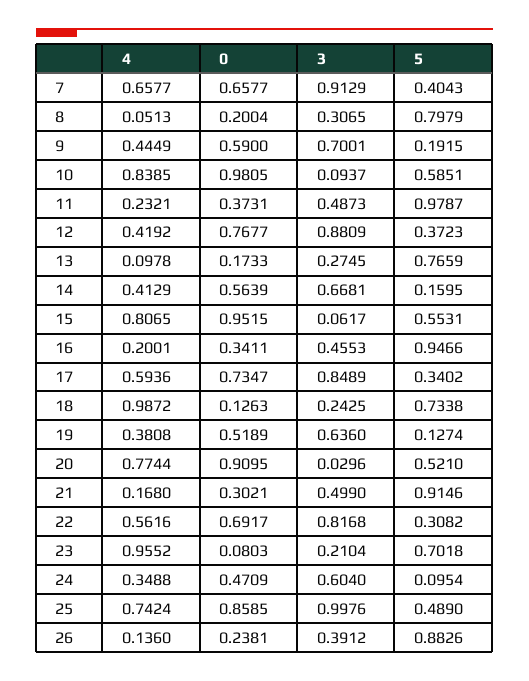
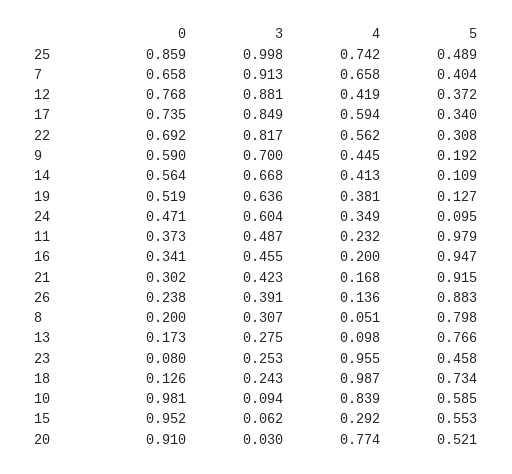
  {
    "4": {
      "7": 0.6577,
      "8": 0.0513,
      "9": 0.4449,
      "10": 0.8385,
      "11": 0.2321,
      "12": 0.4192,
      "13": 0.0978,
      "14": 0.4129,
-     "15": 0.8065,
+     "15": 0.292,
      "16": 0.2001,
      "17": 0.5936,
      "18": 0.9872,
      "19": 0.3808,
      "20": 0.7744,
      "21": 0.168,
      "22": 0.5616,
      "23": 0.9552,
      "24": 0.3488,
      "25": 0.7424,
      "26": 0.136
    },
    "0": {
      "7": 0.6577,
      "8": 0.2004,
      "9": 0.59,
      "10": 0.9805,
      "11": 0.3731,
      "12": 0.7677,
      "13": 0.1733,
      "14": 0.5639,
      "15": 0.9515,
      "16": 0.3411,
      "17": 0.7347,
      "18": 0.1263,
      "19": 0.5189,
      "20": 0.9095,
      "21": 0.3021,
      "22": 0.6917,
      "23": 0.0803,
      "24": 0.4709,
      "25": 0.8585,
      "26": 0.2381
    },
    "3": {
      "7": 0.9129,
      "8": 0.3065,
      "9": 0.7001,
      "10": 0.0937,
      "11": 0.4873,
      "12": 0.8809,
      "13": 0.2745,
      "14": 0.6681,
      "15": 0.0617,
      "16": 0.4553,
      "17": 0.8489,
      "18": 0.2425,
      "19": 0.636,
      "20": 0.0296,
-     "21": 0.499,
+     "21": 0.423,
      "22": 0.8168,
-     "23": 0.2104,
+     "23": 0.253,
      "24": 0.604,
      "25": 0.9976,
      "26": 0.3912
    },
    "5": {
      "7": 0.4043,
      "8": 0.7979,
      "9": 0.1915,
      "10": 0.5851,
      "11": 0.9787,
      "12": 0.3723,
      "13": 0.7659,
-     "14": 0.1595,
+     "14": 0.109,
      "15": 0.5531,
      "16": 0.9466,
      "17": 0.3402,
      "18": 0.7338,
      "19": 0.1274,
      "20": 0.521,
      "21": 0.9146,
      "22": 0.3082,
-     "23": 0.7018,
+     "23": 0.458,
      "24": 0.0954,
      "25": 0.489,
      "26": 0.8826
    }
  }

